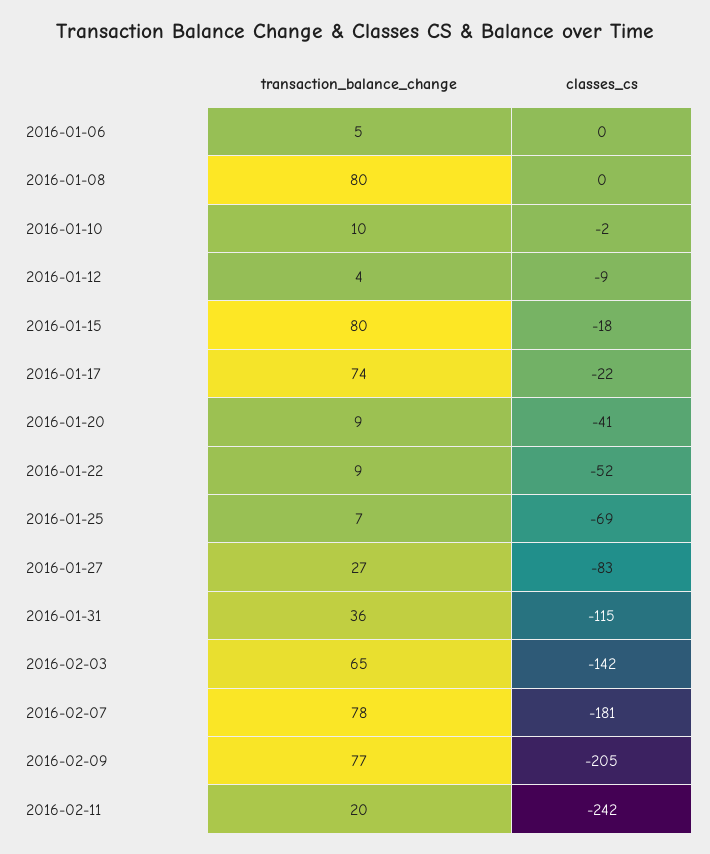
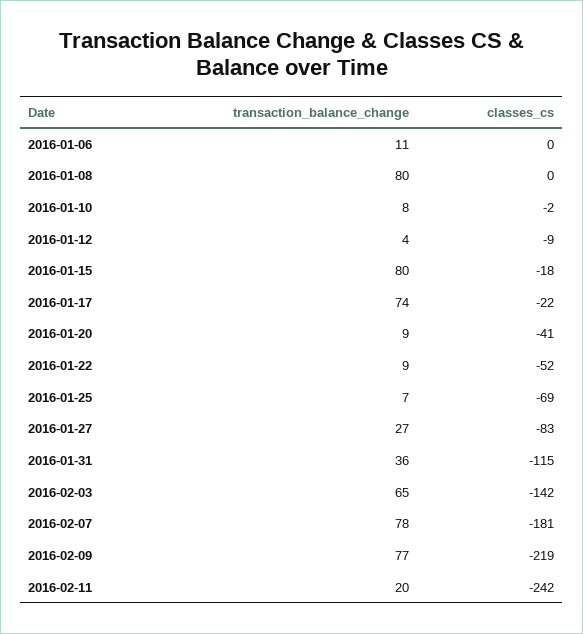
  {
    "transaction_balance_change": {
-     "2016-01-06": 5,
+     "2016-01-06": 11,
      "2016-01-08": 80,
-     "2016-01-10": 10,
+     "2016-01-10": 8,
      "2016-01-12": 4,
      "2016-01-15": 80,
      "2016-01-17": 74,
      "2016-01-20": 9,
      "2016-01-22": 9,
      "2016-01-25": 7,
      "2016-01-27": 27,
      "2016-01-31": 36,
      "2016-02-03": 65,
      "2016-02-07": 78,
      "2016-02-09": 77,
      "2016-02-11": 20
    },
    "classes_cs": {
      "2016-01-06": 0,
      "2016-01-08": 0,
      "2016-01-10": -2,
      "2016-01-12": -9,
      "2016-01-15": -18,
      "2016-01-17": -22,
      "2016-01-20": -41,
      "2016-01-22": -52,
      "2016-01-25": -69,
      "2016-01-27": -83,
      "2016-01-31": -115,
      "2016-02-03": -142,
      "2016-02-07": -181,
-     "2016-02-09": -205,
+     "2016-02-09": -219,
      "2016-02-11": -242
    }
  }

